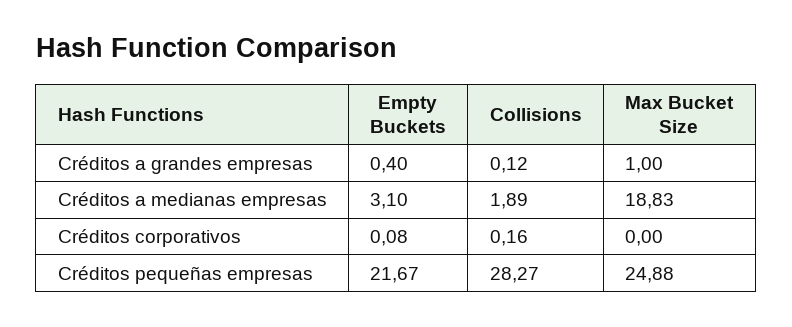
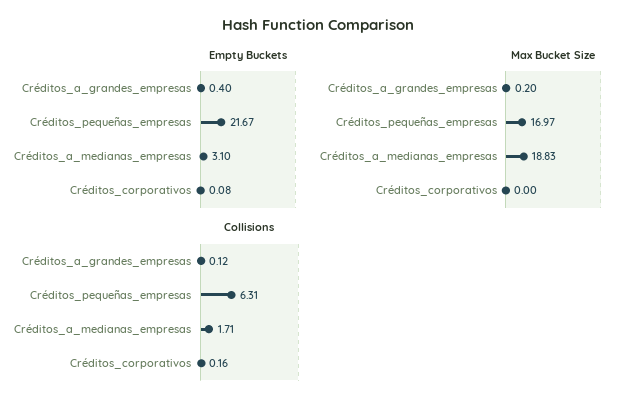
  {
    "Empty Buckets": {
      "Créditos a grandes empresas": 0.4,
      "Créditos a medianas empresas": 3.1,
      "Créditos corporativos": 0.08,
      "Créditos pequeñas empresas": 21.67
    },
    "Collisions": {
      "Créditos a grandes empresas": 0.12,
-     "Créditos a medianas empresas": 1.89,
+     "Créditos a medianas empresas": 1.71,
      "Créditos corporativos": 0.16,
-     "Créditos pequeñas empresas": 28.27
+     "Créditos pequeñas empresas": 6.31
    },
    "Max Bucket Size": {
-     "Créditos a grandes empresas": 1,
+     "Créditos a grandes empresas": 0.2,
      "Créditos a medianas empresas": 18.83,
      "Créditos corporativos": 0,
-     "Créditos pequeñas empresas": 24.88
+     "Créditos pequeñas empresas": 16.97
    }
  }

